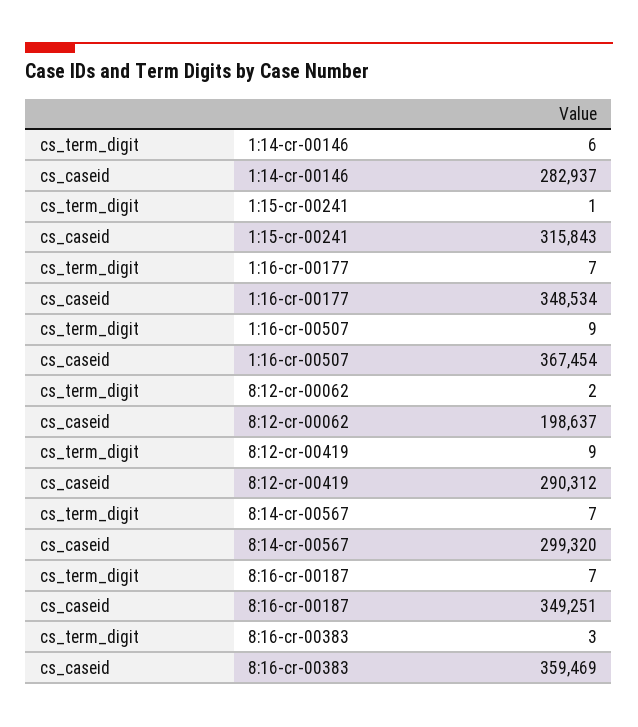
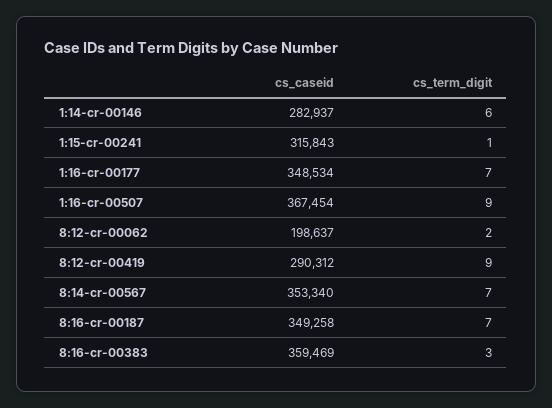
  {
    "cs_term_digit": {
      "1:14-cr-00146": 6,
      "1:15-cr-00241": 1,
      "1:16-cr-00177": 7,
      "1:16-cr-00507": 9,
      "8:12-cr-00062": 2,
      "8:12-cr-00419": 9,
      "8:14-cr-00567": 7,
      "8:16-cr-00187": 7,
      "8:16-cr-00383": 3
    },
    "cs_caseid": {
      "1:14-cr-00146": 282937,
      "1:15-cr-00241": 315843,
      "1:16-cr-00177": 348534,
      "1:16-cr-00507": 367454,
      "8:12-cr-00062": 198637,
      "8:12-cr-00419": 290312,
-     "8:14-cr-00567": 299320,
+     "8:14-cr-00567": 353340,
-     "8:16-cr-00187": 349251,
+     "8:16-cr-00187": 349258,
      "8:16-cr-00383": 359469
    }
  }

